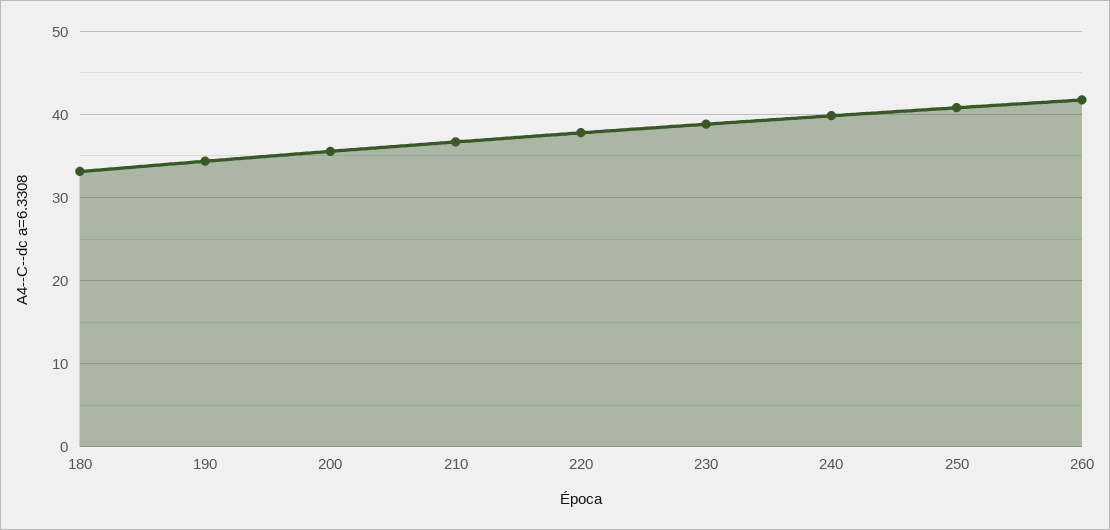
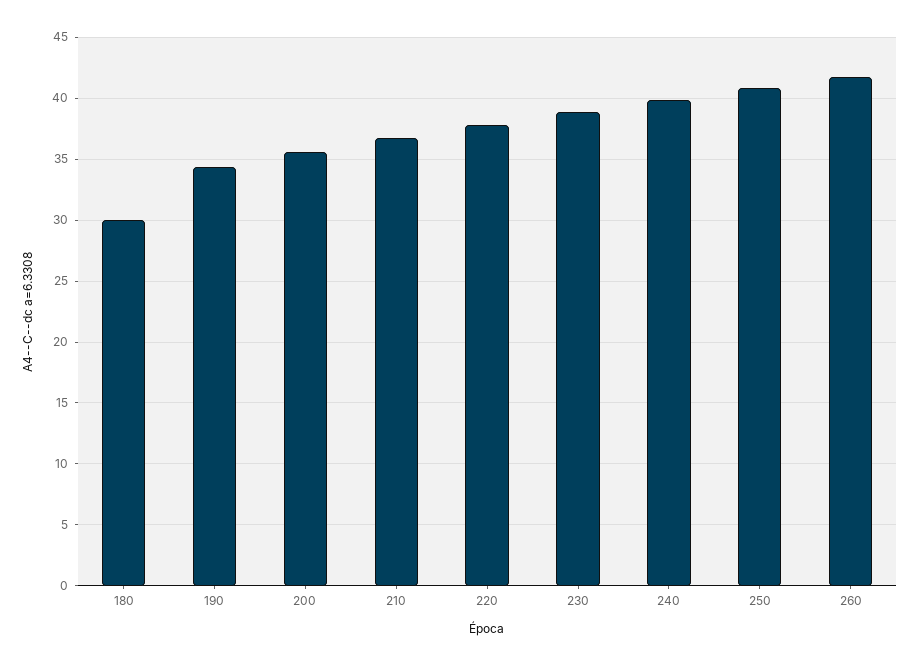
  {
-   "180": 33,
+   "180": 30,
    "190": 34.5,
    "200": 35.5,
    "210": 36.5,
    "220": 38,
    "230": 39,
    "240": 40,
    "250": 41,
    "260": 42
  }

